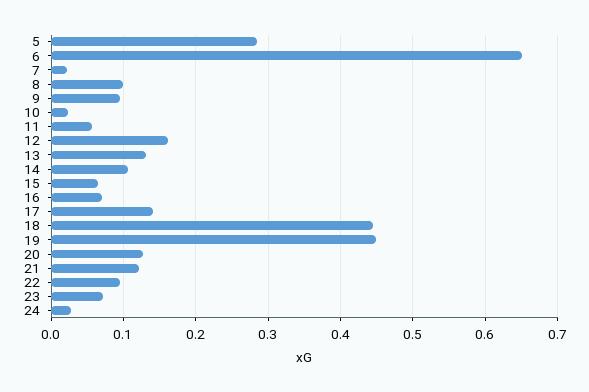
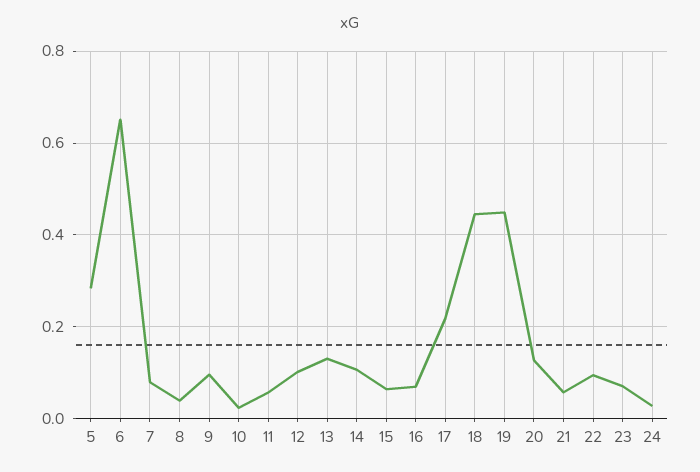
  {
    "5": 0.28,
    "6": 0.65,
-   "7": 0.02,
+   "7": 0.08,
-   "8": 0.1,
+   "8": 0.04,
    "9": 0.1,
    "10": 0.02,
    "11": 0.06,
-   "12": 0.16,
+   "12": 0.1,
    "13": 0.13,
    "14": 0.11,
    "15": 0.06,
    "16": 0.07,
-   "17": 0.14,
+   "17": 0.22,
    "18": 0.45,
    "19": 0.45,
    "20": 0.13,
-   "21": 0.12,
+   "21": 0.06,
    "22": 0.09,
    "23": 0.07,
    "24": 0.03
  }

